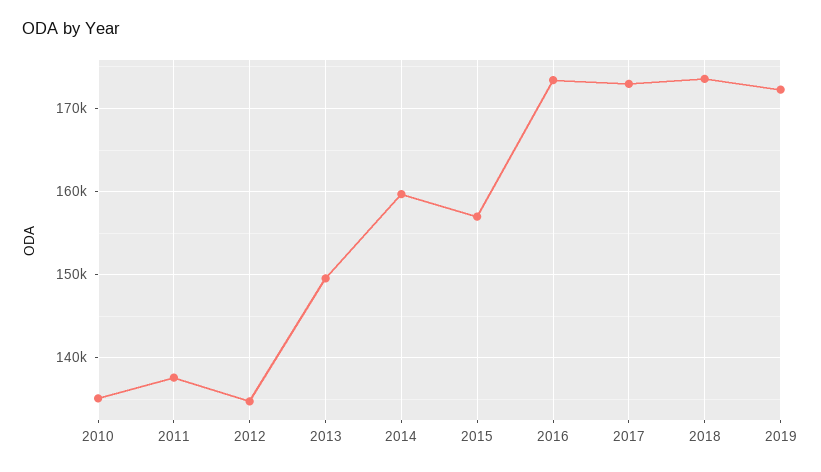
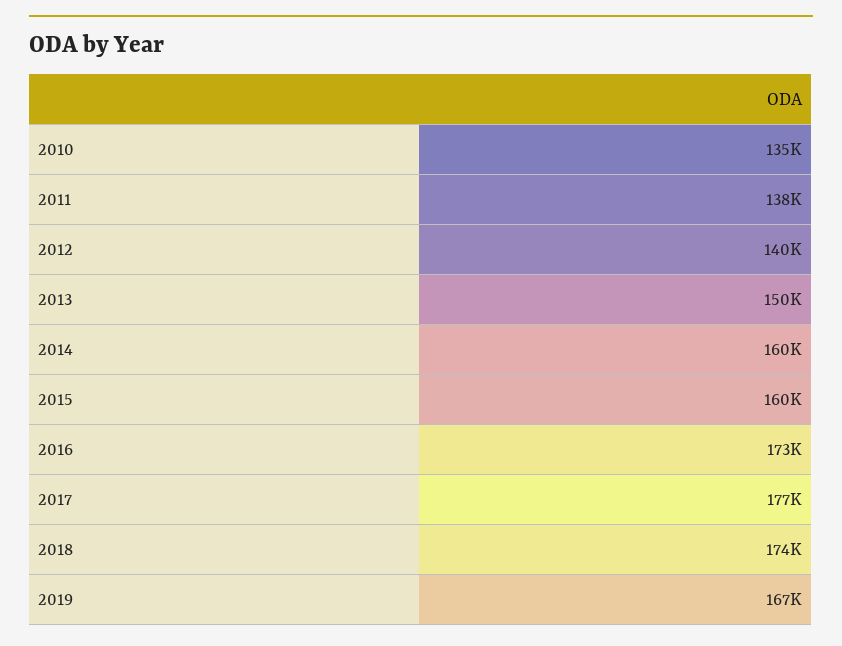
  {
    "2010": 135000,
    "2011": 138000,
-   "2012": 135000,
+   "2012": 140000,
    "2013": 150000,
    "2014": 160000,
-   "2015": 157000,
+   "2015": 160000,
    "2016": 173000,
-   "2017": 173000,
+   "2017": 177000,
    "2018": 174000,
-   "2019": 172000
+   "2019": 167000
  }

